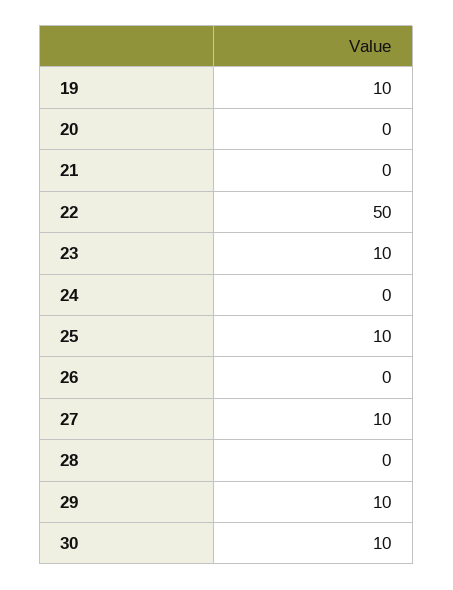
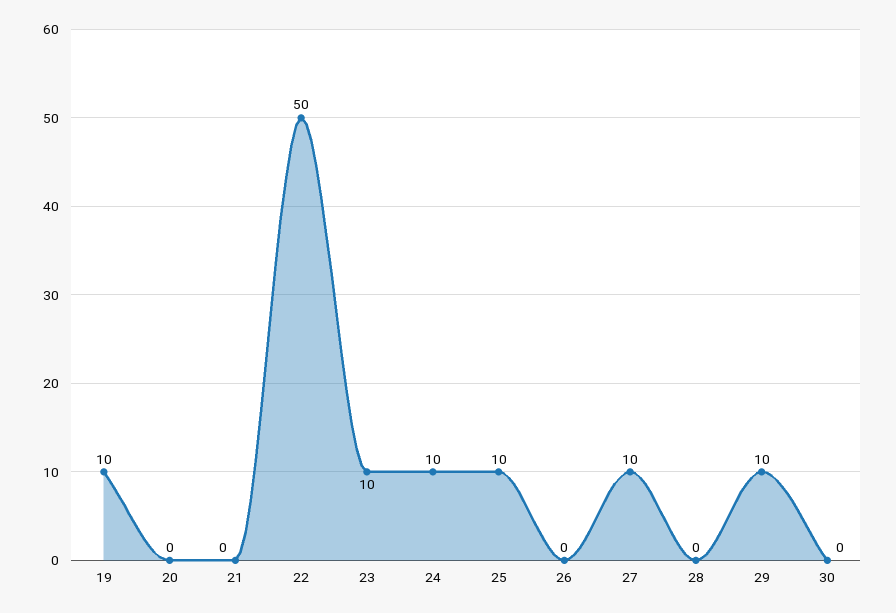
  {
    "19": 10,
    "20": 0,
    "21": 0,
    "22": 50,
    "23": 10,
-   "24": 0,
+   "24": 10,
    "25": 10,
    "26": 0,
    "27": 10,
    "28": 0,
    "29": 10,
-   "30": 10
+   "30": 0
  }

